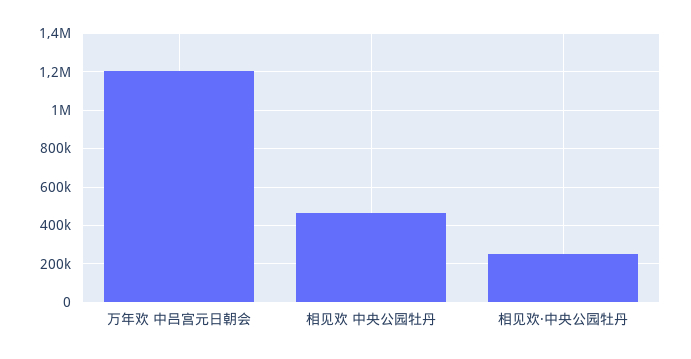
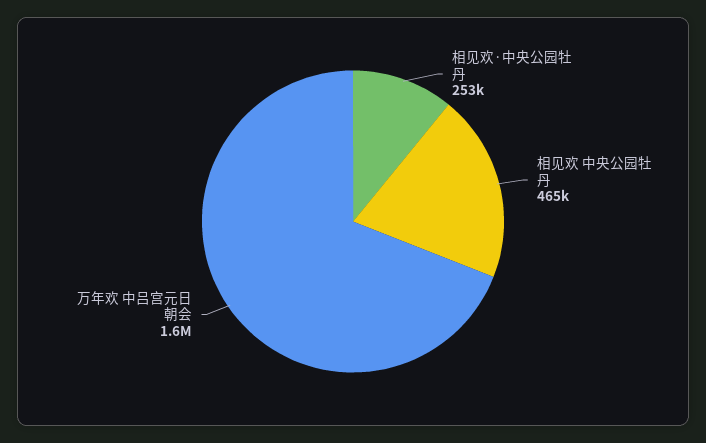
  {
-   "万年欢 中吕宫元日朝会": 1200000,
+   "万年欢 中吕宫元日朝会": 1600000,
    "相见欢 中央公园牡丹": 465000,
    "相见欢·中央公园牡丹": 253000
  }

